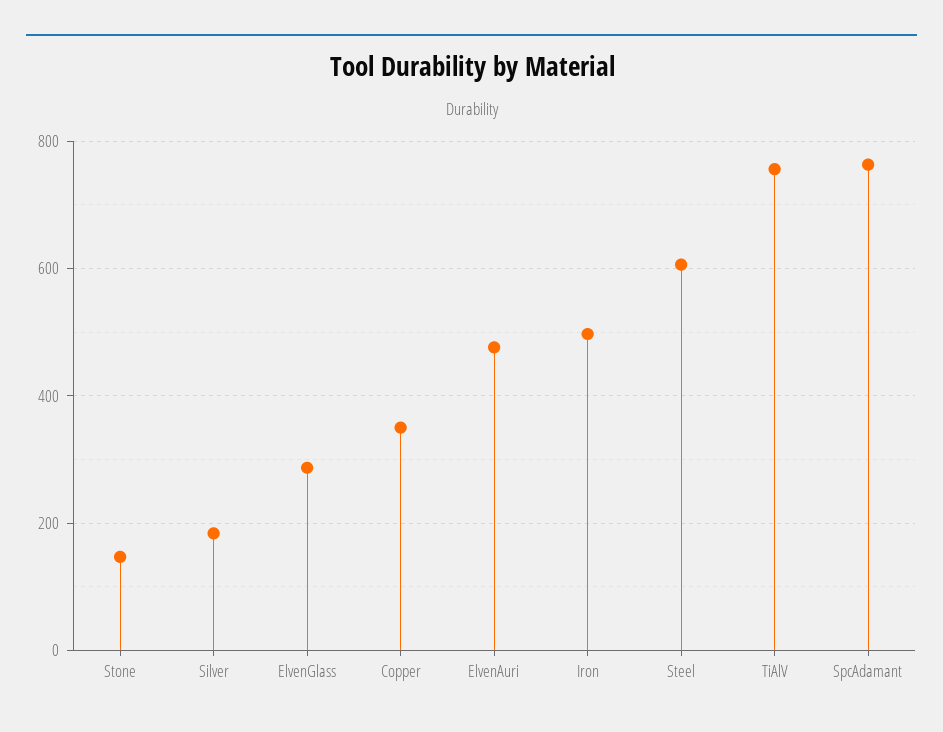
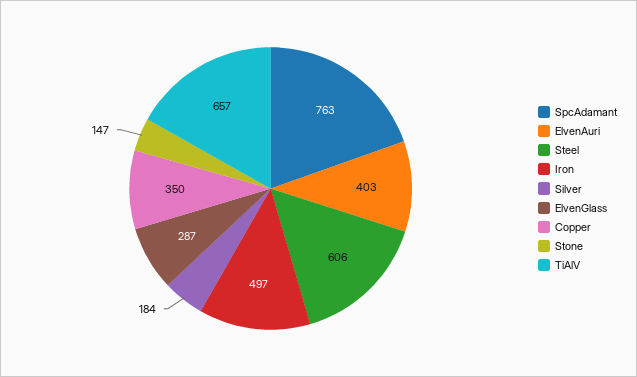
  {
    "Stone": 147,
    "Silver": 184,
    "ElvenGlass": 287,
    "Copper": 350,
-   "ElvenAuri": 480,
+   "ElvenAuri": 403,
    "Iron": 497,
    "Steel": 606,
-   "TiAlV": 760,
+   "TiAlV": 657,
    "SpcAdamant": 763
  }

